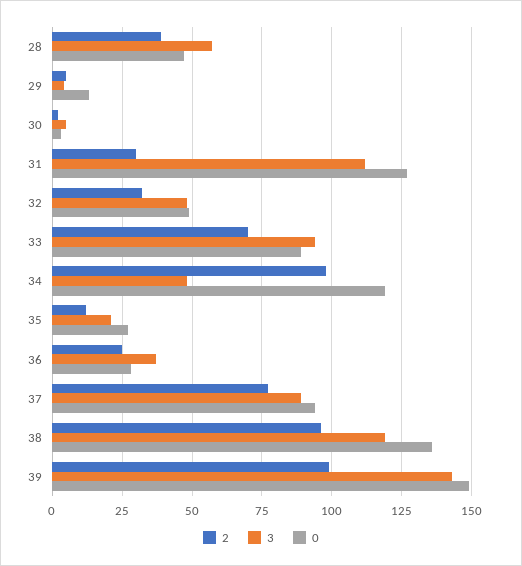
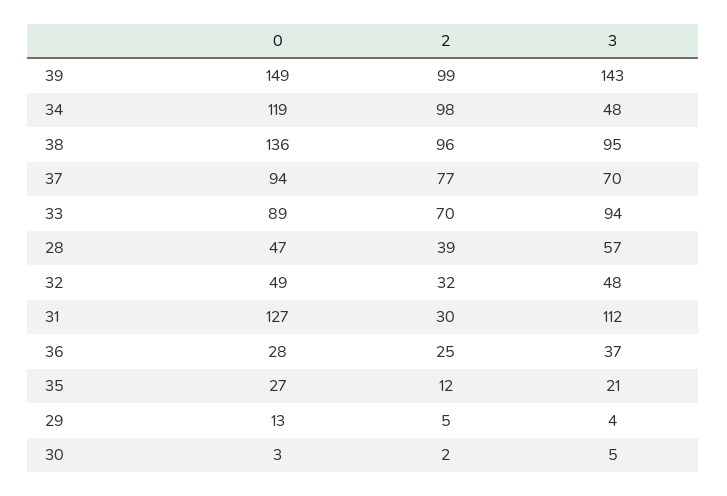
  {
    "2": {
      "28": 39,
      "29": 5,
      "30": 2,
      "31": 30,
      "32": 32,
      "33": 70,
      "34": 98,
      "35": 12,
      "36": 25,
      "37": 77,
      "38": 96,
      "39": 99
    },
    "3": {
      "28": 57,
      "29": 4,
      "30": 5,
      "31": 112,
      "32": 48,
      "33": 94,
      "34": 48,
      "35": 21,
      "36": 37,
-     "37": 90,
+     "37": 70,
-     "38": 120,
+     "38": 95,
      "39": 143
    },
    "0": {
      "28": 47,
      "29": 13,
      "30": 3,
      "31": 127,
      "32": 49,
      "33": 89,
      "34": 119,
      "35": 27,
      "36": 28,
      "37": 94,
      "38": 136,
      "39": 149
    }
  }

